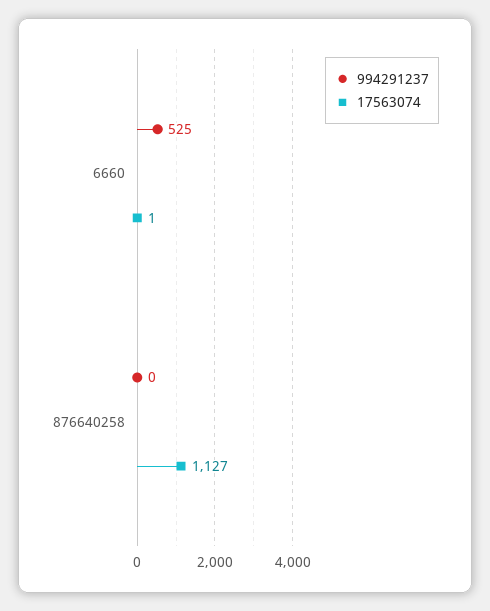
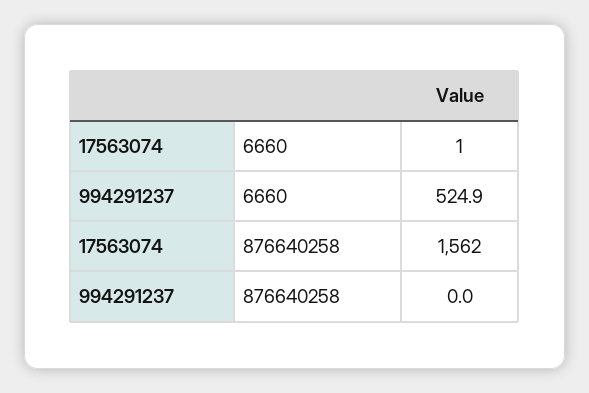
  {
    "994291237": {
      "6660": 524.9,
      "876640258": 0
    },
    "17563074": {
      "6660": 1,
-     "876640258": 1127
+     "876640258": 1562
    }
  }

